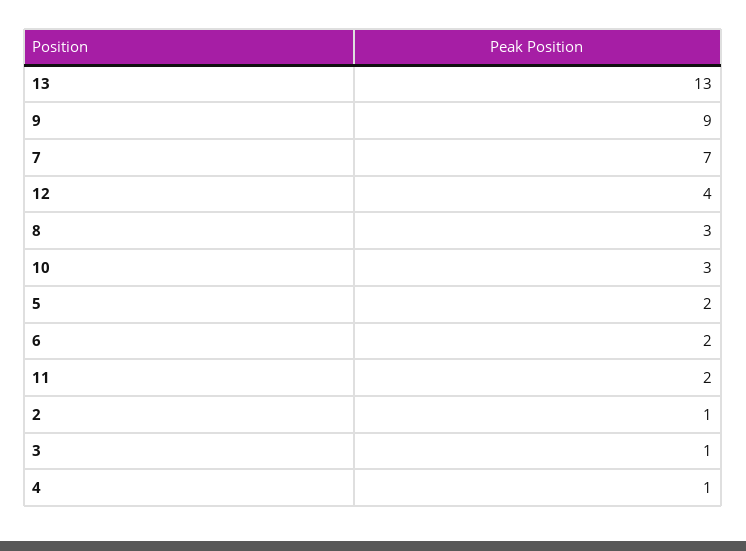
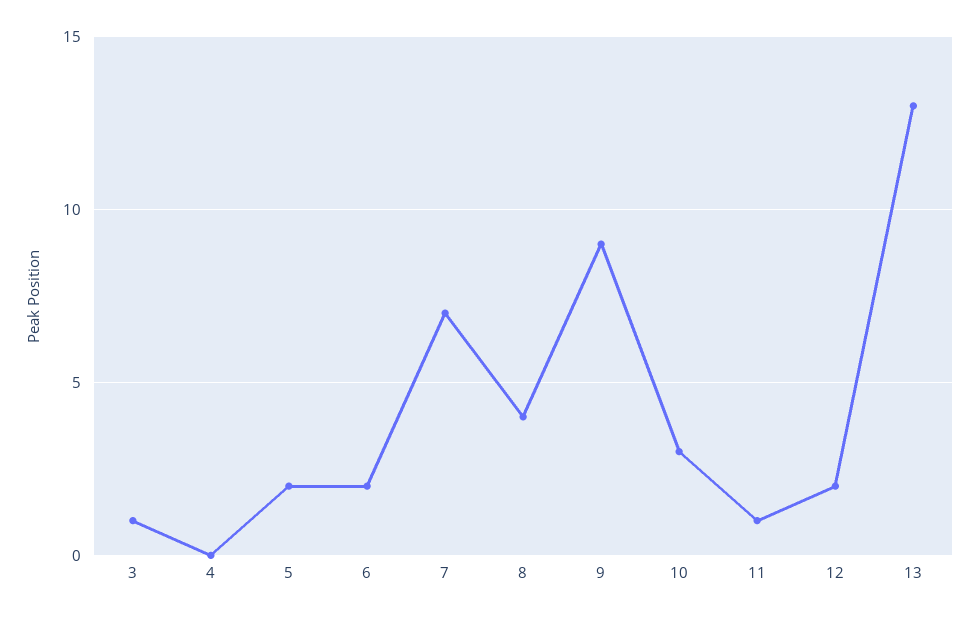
  {
    "13": 13,
    "9": 9,
    "7": 7,
-   "12": 4,
+   "12": 2,
-   "8": 3,
+   "8": 4,
    "10": 3,
    "5": 2,
    "6": 2,
-   "11": 2,
+   "11": 1,
-   "2": 1,
    "3": 1,
-   "4": 1
+   "4": 0
  }

